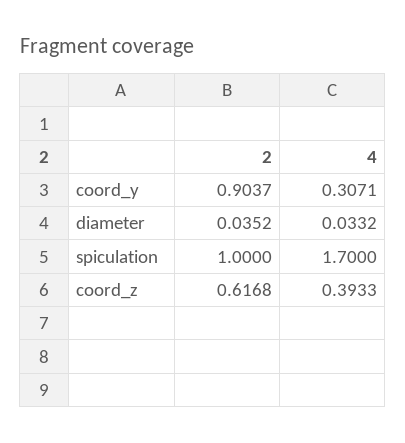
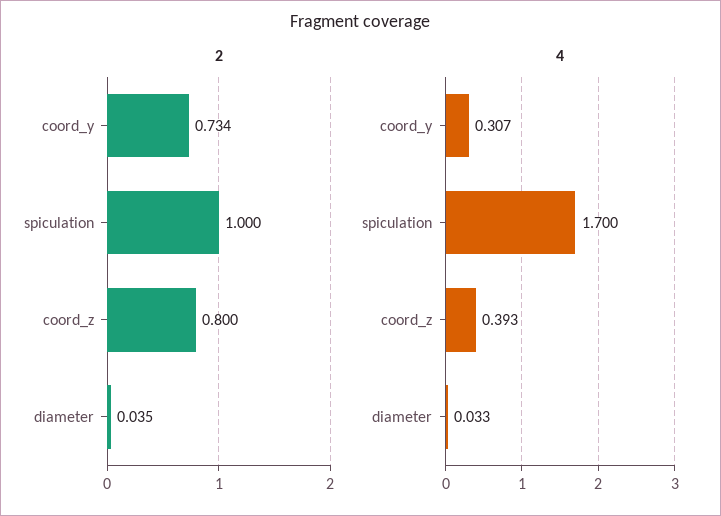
  {
    "2": {
-     "coord_y": 0.9037,
+     "coord_y": 0.734,
      "diameter": 0.0352,
      "spiculation": 1,
-     "coord_z": 0.6168
+     "coord_z": 0.8
    },
    "4": {
      "coord_y": 0.3071,
      "diameter": 0.0332,
      "spiculation": 1.7,
      "coord_z": 0.3933
    }
  }

